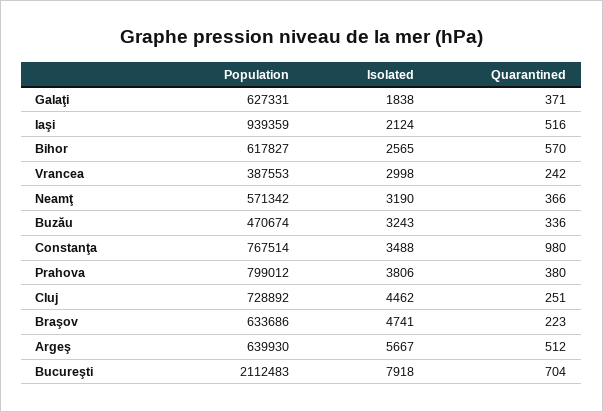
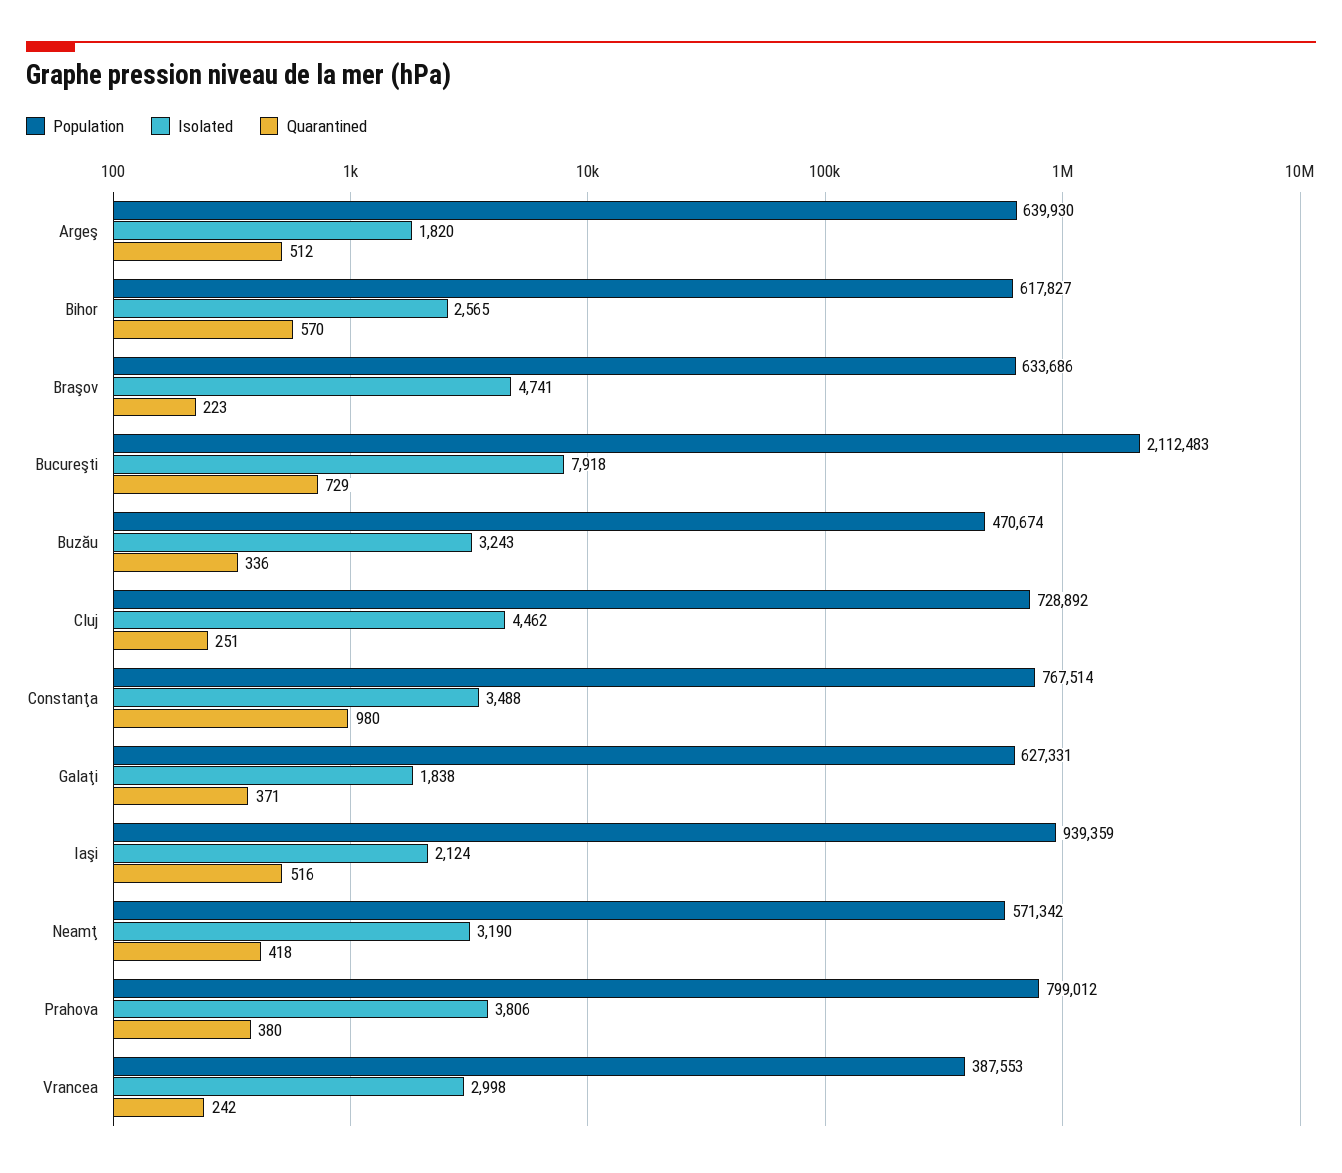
  {
    "Population": {
      "Galaţi": 627331,
      "Iaşi": 939359,
      "Bihor": 617827,
      "Vrancea": 387553,
      "Neamţ": 571342,
      "Buzău": 470674,
      "Constanţa": 767514,
      "Prahova": 799012,
      "Cluj": 728892,
      "Braşov": 633686,
      "Argeş": 639930,
      "Bucureşti": 2112483
    },
    "Isolated": {
      "Galaţi": 1838,
      "Iaşi": 2124,
      "Bihor": 2565,
      "Vrancea": 2998,
      "Neamţ": 3190,
      "Buzău": 3243,
      "Constanţa": 3488,
      "Prahova": 3806,
      "Cluj": 4462,
      "Braşov": 4741,
-     "Argeş": 5667,
+     "Argeş": 1820,
      "Bucureşti": 7918
    },
    "Quarantined": {
      "Galaţi": 371,
      "Iaşi": 516,
      "Bihor": 570,
      "Vrancea": 242,
-     "Neamţ": 366,
+     "Neamţ": 418,
      "Buzău": 336,
      "Constanţa": 980,
      "Prahova": 380,
      "Cluj": 251,
      "Braşov": 223,
      "Argeş": 512,
-     "Bucureşti": 704
+     "Bucureşti": 729
    }
  }

